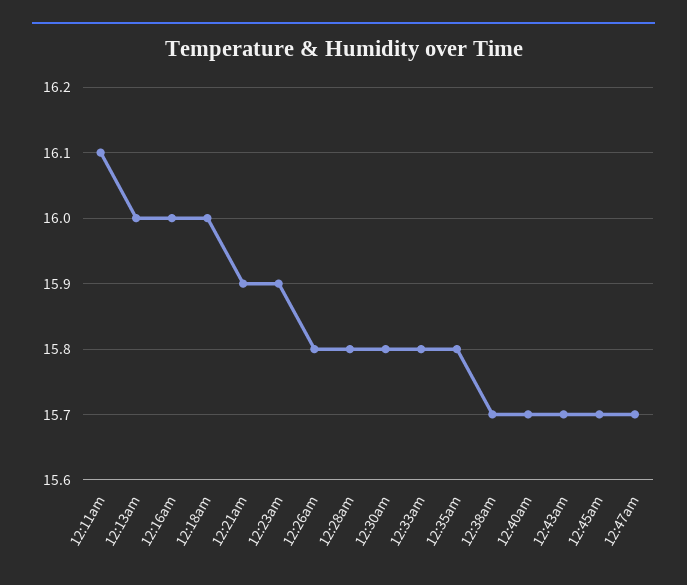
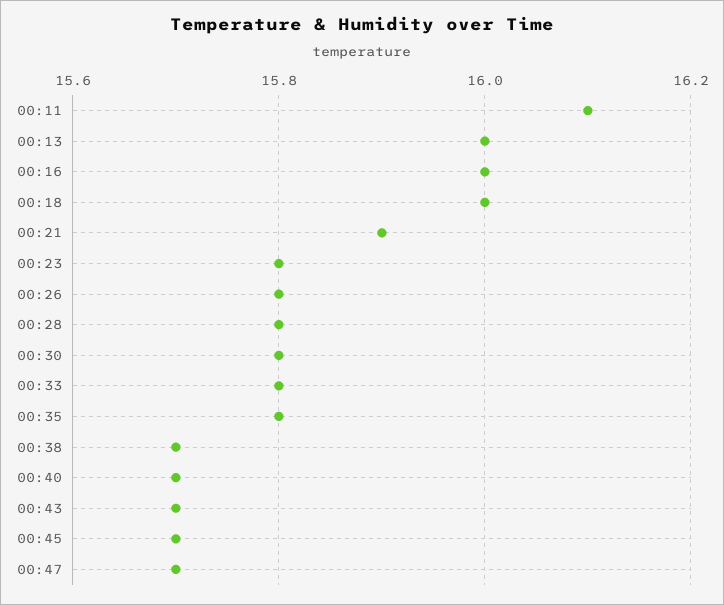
  {
    "12:11am": 16.1,
    "12:13am": 16,
    "12:16am": 16,
    "12:18am": 16,
    "12:21am": 15.9,
-   "12:23am": 15.9,
+   "12:23am": 15.8,
    "12:26am": 15.8,
    "12:28am": 15.8,
    "12:30am": 15.8,
    "12:33am": 15.8,
    "12:35am": 15.8,
    "12:38am": 15.7,
    "12:40am": 15.7,
    "12:43am": 15.7,
    "12:45am": 15.7,
    "12:47am": 15.7
  }

